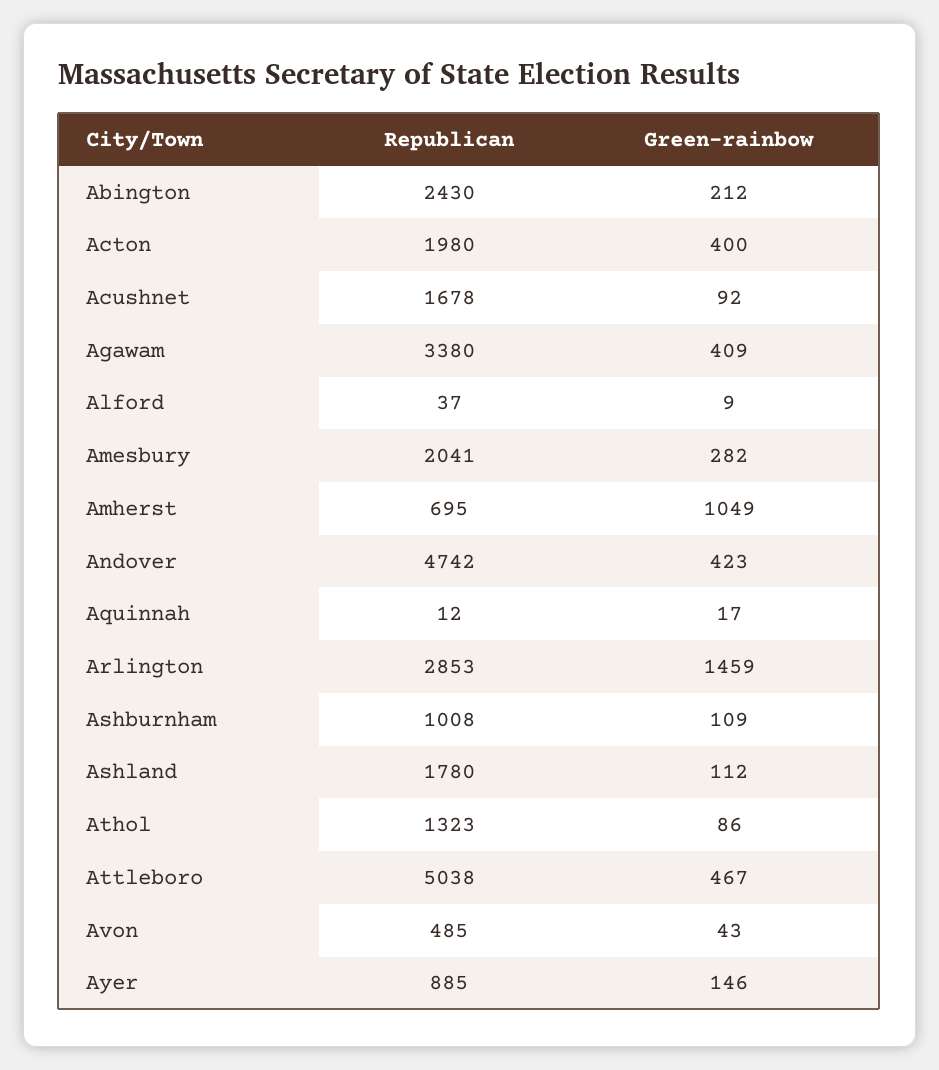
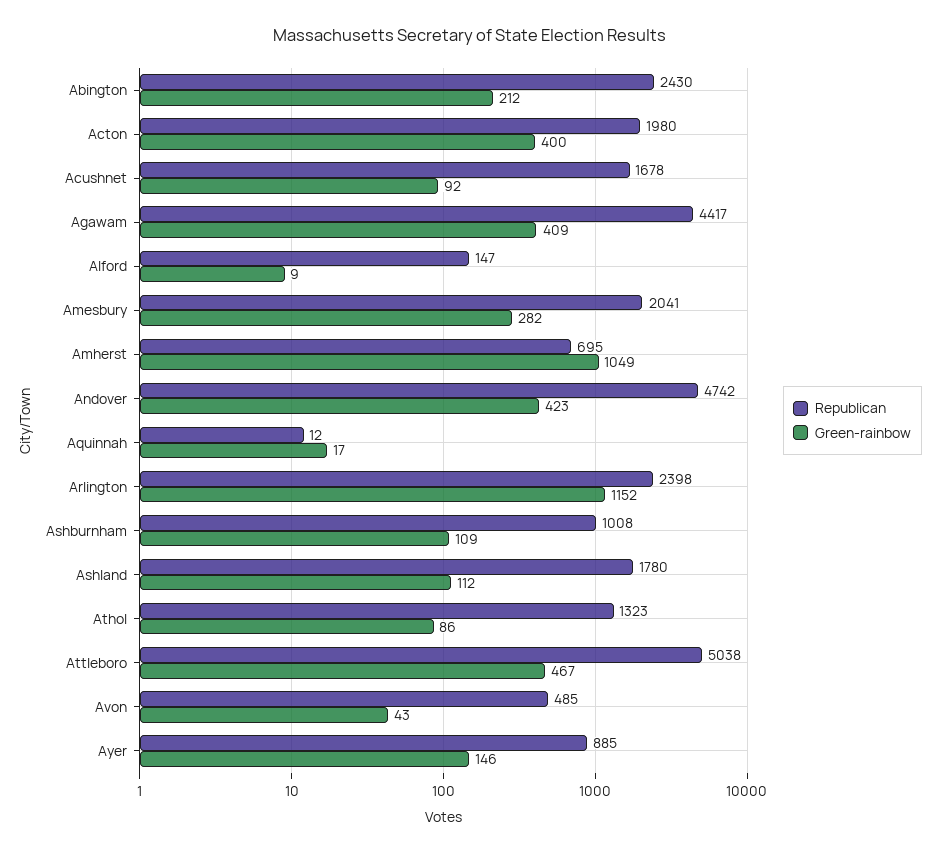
  {
    "Republican": {
      "Abington": 2430,
      "Acton": 1980,
      "Acushnet": 1678,
-     "Agawam": 3380,
+     "Agawam": 4417,
-     "Alford": 37,
+     "Alford": 147,
      "Amesbury": 2041,
      "Amherst": 695,
      "Andover": 4742,
      "Aquinnah": 12,
-     "Arlington": 2853,
+     "Arlington": 2398,
      "Ashburnham": 1008,
      "Ashland": 1780,
      "Athol": 1323,
      "Attleboro": 5038,
      "Avon": 485,
      "Ayer": 885
    },
    "Green-rainbow": {
      "Abington": 212,
      "Acton": 400,
      "Acushnet": 92,
      "Agawam": 409,
      "Alford": 9,
      "Amesbury": 282,
      "Amherst": 1049,
      "Andover": 423,
      "Aquinnah": 17,
-     "Arlington": 1459,
+     "Arlington": 1152,
      "Ashburnham": 109,
      "Ashland": 112,
      "Athol": 86,
      "Attleboro": 467,
      "Avon": 43,
      "Ayer": 146
    }
  }

